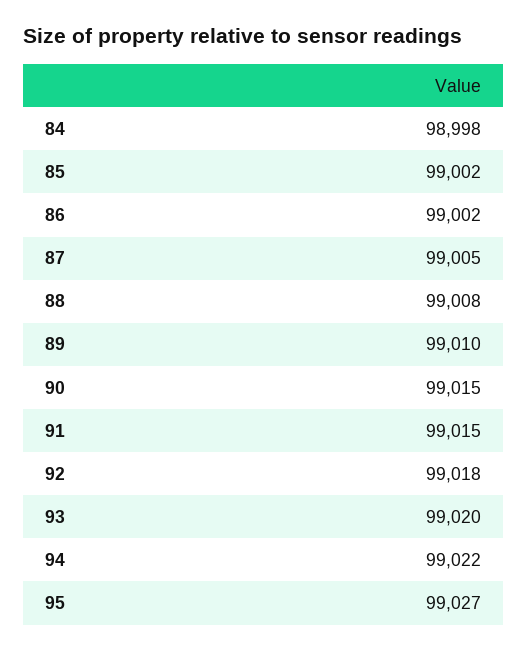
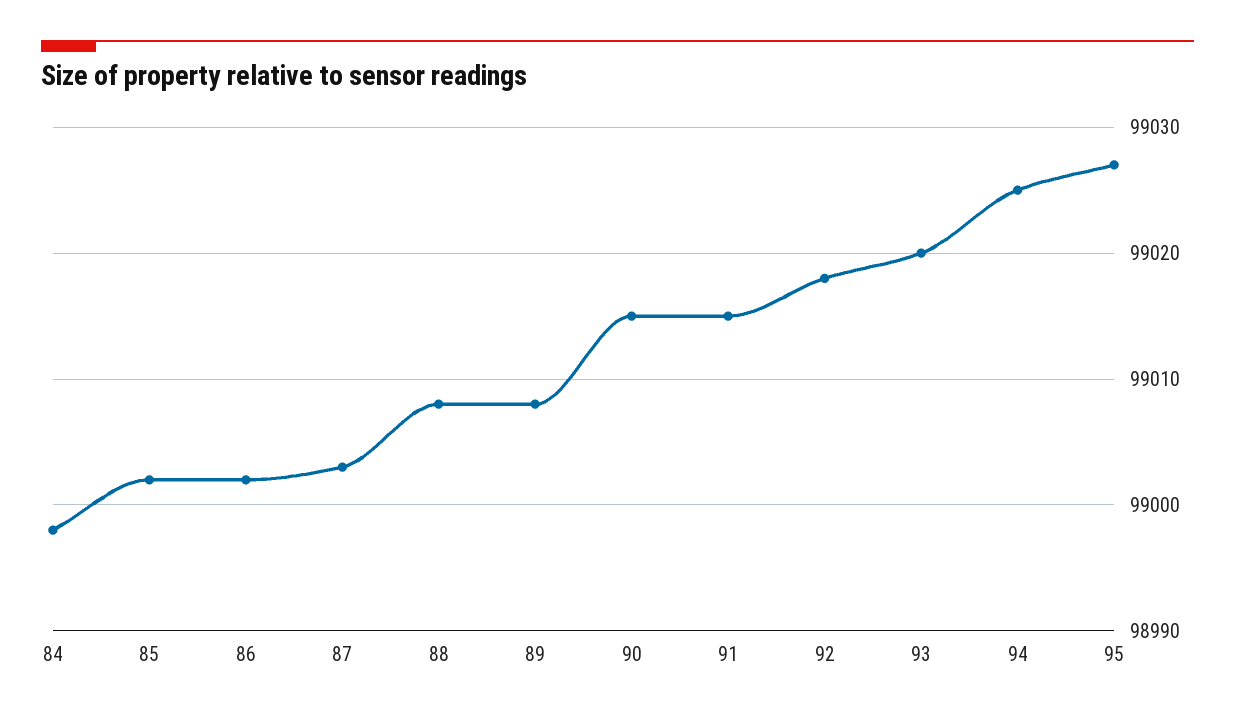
  {
    "84": 98998,
    "85": 99002,
    "86": 99002,
-   "87": 99005,
+   "87": 99003,
    "88": 99008,
-   "89": 99010,
+   "89": 99008,
    "90": 99015,
    "91": 99015,
    "92": 99018,
    "93": 99020,
-   "94": 99022,
+   "94": 99025,
    "95": 99027
  }

